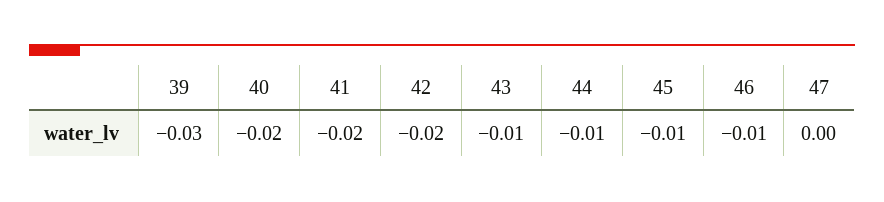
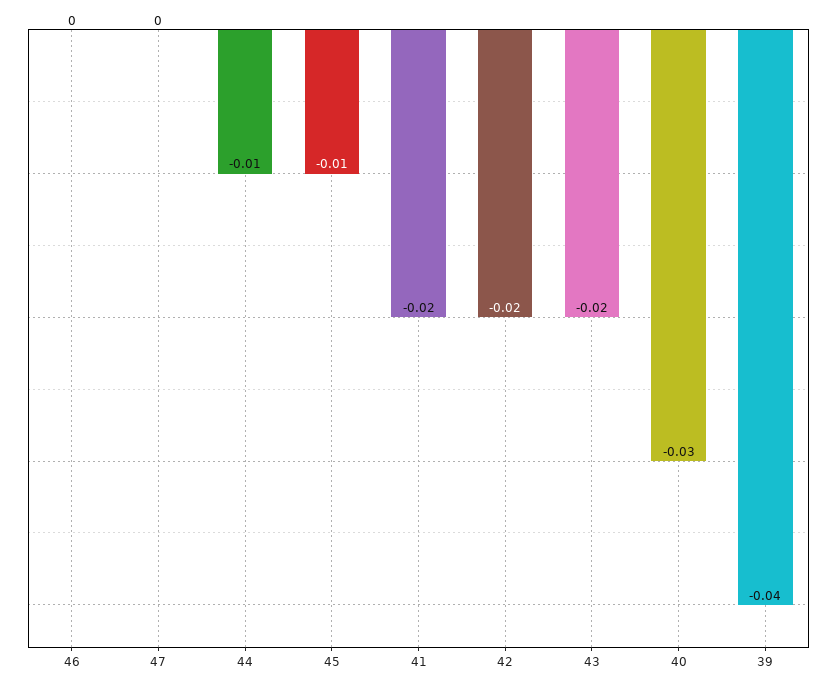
  {
-   "39": -0.03,
+   "39": -0.04,
-   "40": -0.02,
+   "40": -0.03,
    "41": -0.02,
    "42": -0.02,
-   "43": -0.01,
+   "43": -0.02,
    "44": -0.01,
    "45": -0.01,
-   "46": -0.01,
+   "46": 0,
    "47": 0
  }

